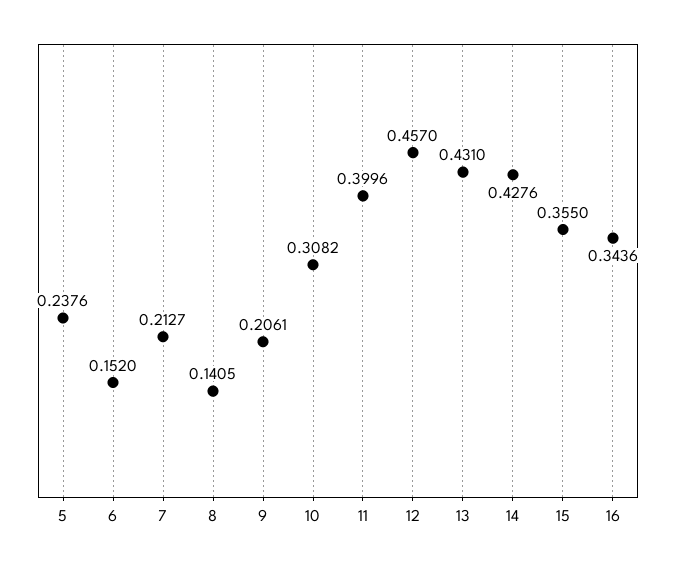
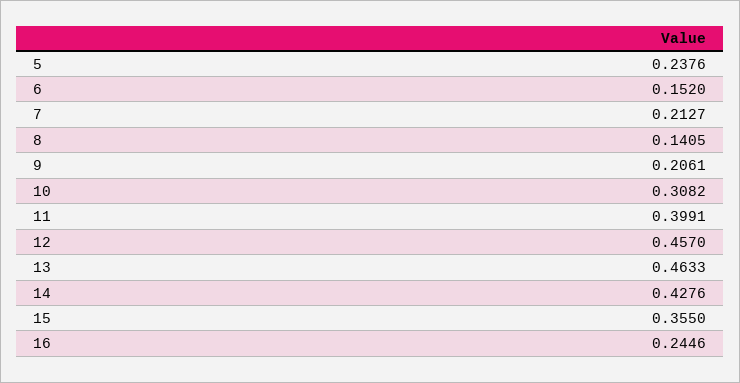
  {
    "5": 0.2376,
    "6": 0.152,
    "7": 0.2127,
    "8": 0.1405,
    "9": 0.2061,
    "10": 0.3082,
-   "11": 0.3996,
+   "11": 0.3991,
    "12": 0.457,
-   "13": 0.431,
+   "13": 0.4633,
    "14": 0.4276,
    "15": 0.355,
-   "16": 0.3436
+   "16": 0.2446
  }

